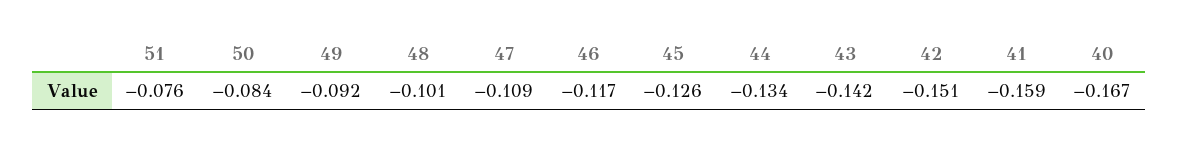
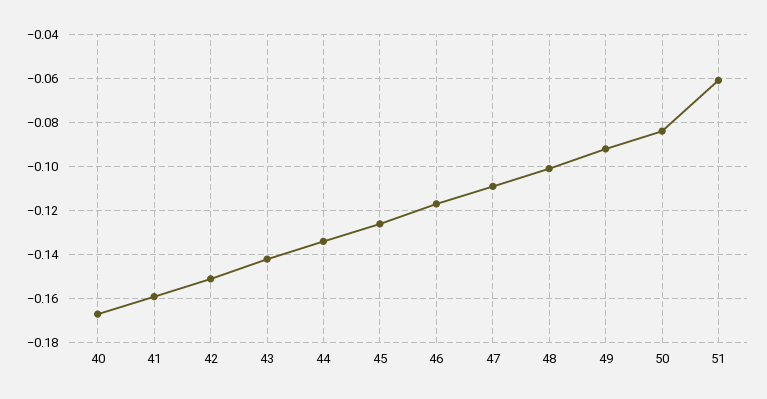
  {
-   "51": -0.076,
+   "51": -0.06,
    "50": -0.084,
    "49": -0.092,
    "48": -0.101,
    "47": -0.109,
    "46": -0.117,
    "45": -0.126,
    "44": -0.134,
    "43": -0.142,
    "42": -0.151,
    "41": -0.159,
    "40": -0.167
  }

